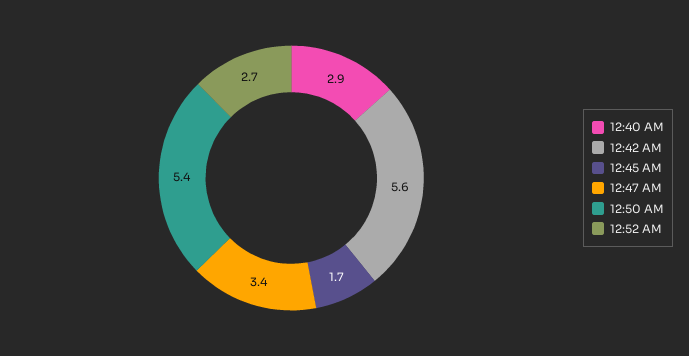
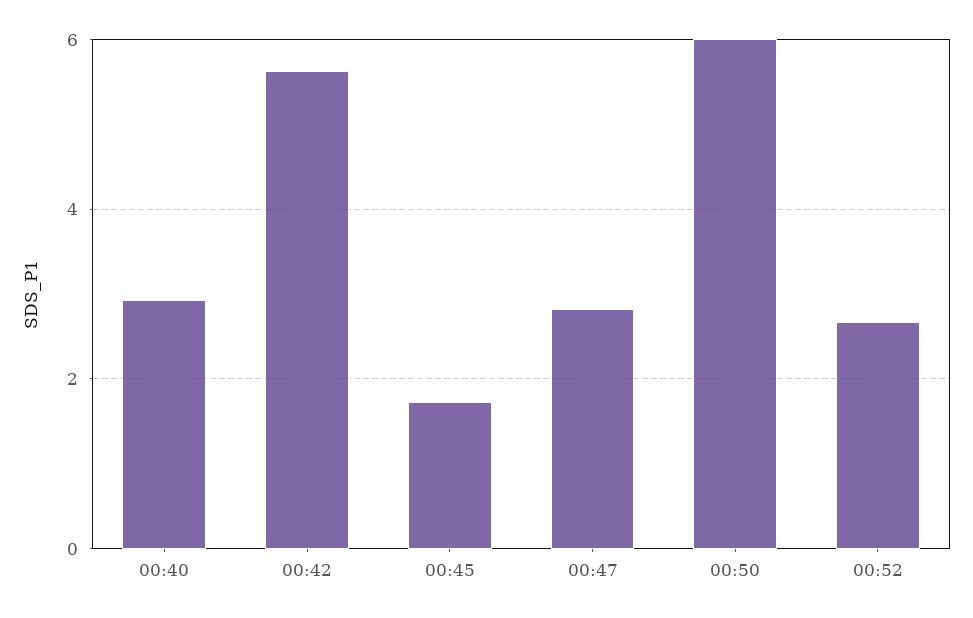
  {
    "12:40 AM": 2.9,
    "12:42 AM": 5.6,
    "12:45 AM": 1.7,
-   "12:47 AM": 3.4,
+   "12:47 AM": 2.8,
-   "12:50 AM": 5.4,
+   "12:50 AM": 6,
    "12:52 AM": 2.7
  }

